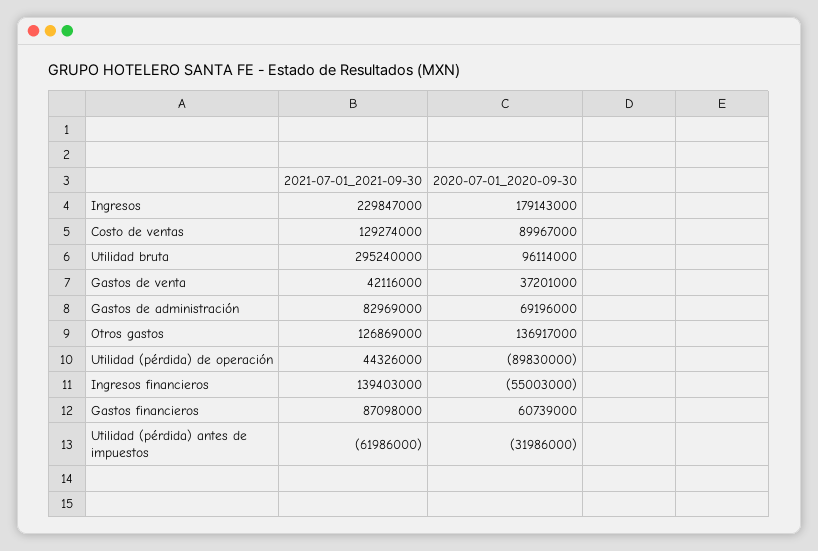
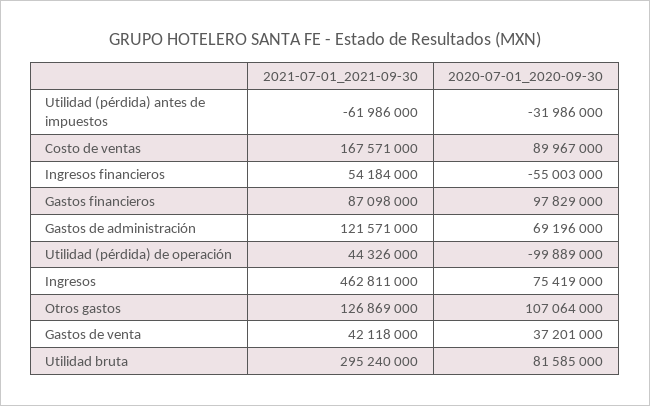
  {
    "2021-07-01_2021-09-30": {
-     "Ingresos": 229847000,
+     "Ingresos": 462811000,
-     "Costo de ventas": 129274000,
+     "Costo de ventas": 167571000,
      "Utilidad bruta": 295240000,
-     "Gastos de venta": 42116000,
+     "Gastos de venta": 42118000,
-     "Gastos de administración": 82969000,
+     "Gastos de administración": 121571000,
      "Otros gastos": 126869000,
      "Utilidad (pérdida) de operación": 44326000,
-     "Ingresos financieros": 139403000,
+     "Ingresos financieros": 54184000,
      "Gastos financieros": 87098000,
      "Utilidad (pérdida) antes de impuestos": -61986000
    },
    "2020-07-01_2020-09-30": {
-     "Ingresos": 179143000,
+     "Ingresos": 75419000,
      "Costo de ventas": 89967000,
-     "Utilidad bruta": 96114000,
+     "Utilidad bruta": 81585000,
      "Gastos de venta": 37201000,
      "Gastos de administración": 69196000,
-     "Otros gastos": 136917000,
+     "Otros gastos": 107064000,
-     "Utilidad (pérdida) de operación": -89830000,
+     "Utilidad (pérdida) de operación": -99889000,
      "Ingresos financieros": -55003000,
-     "Gastos financieros": 60739000,
+     "Gastos financieros": 97829000,
      "Utilidad (pérdida) antes de impuestos": -31986000
    }
  }

